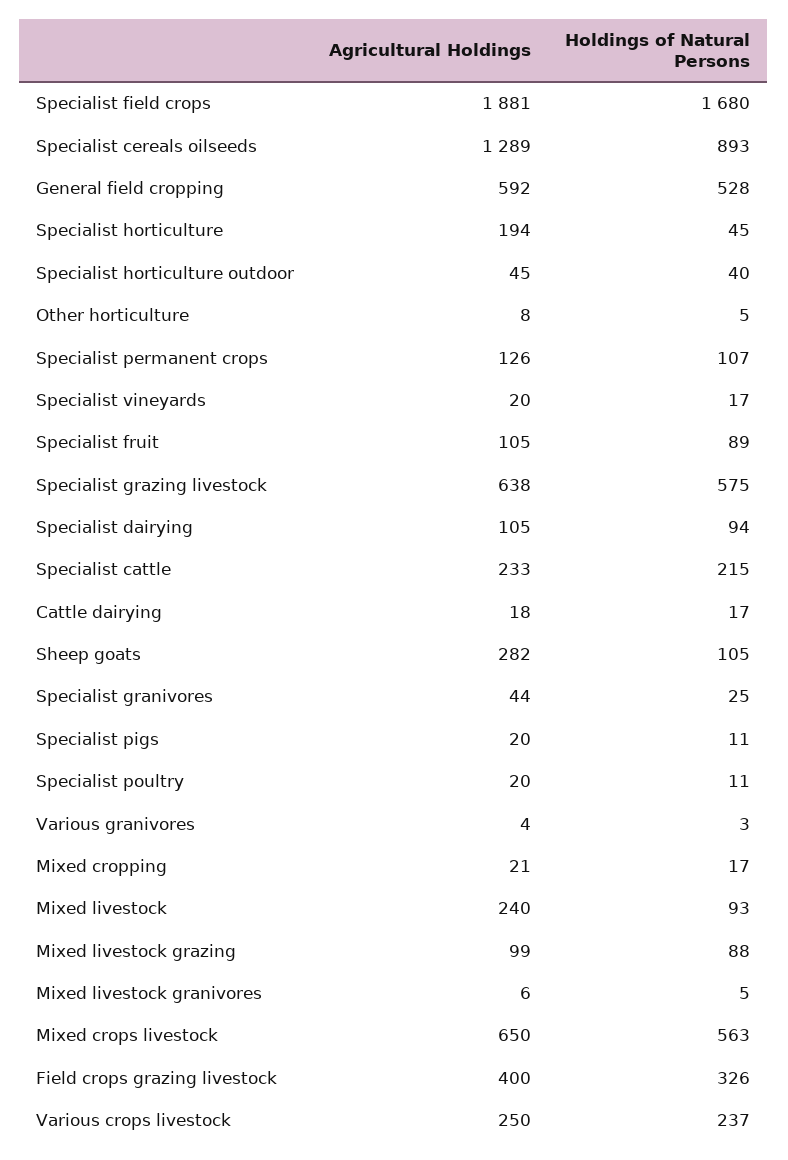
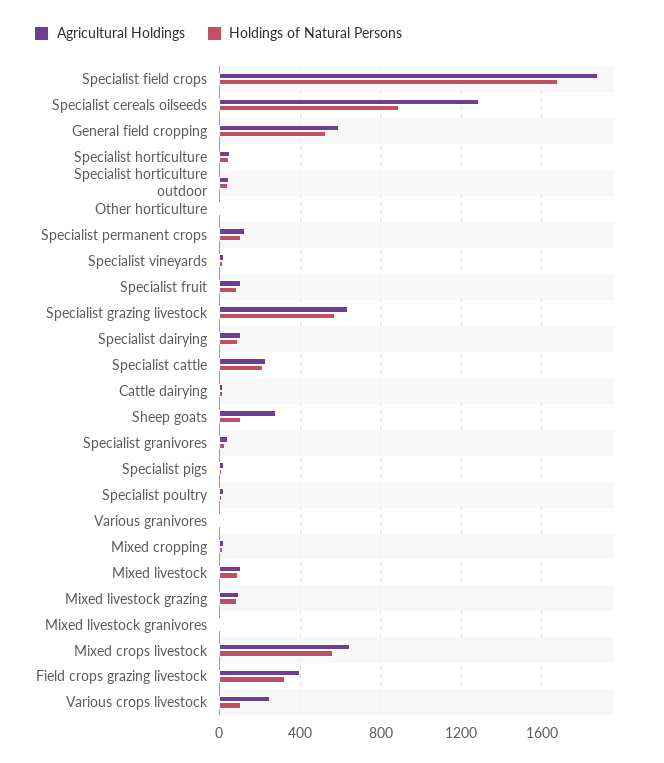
  {
    "Agricultural Holdings": {
      "Specialist field crops": 1881,
      "Specialist cereals oilseeds": 1289,
      "General field cropping": 592,
-     "Specialist horticulture": 194,
+     "Specialist horticulture": 50,
      "Specialist horticulture outdoor": 45,
      "Other horticulture": 8,
      "Specialist permanent crops": 126,
      "Specialist vineyards": 20,
      "Specialist fruit": 105,
      "Specialist grazing livestock": 638,
      "Specialist dairying": 105,
      "Specialist cattle": 233,
      "Cattle dairying": 18,
      "Sheep goats": 282,
      "Specialist granivores": 44,
      "Specialist pigs": 20,
      "Specialist poultry": 20,
      "Various granivores": 4,
      "Mixed cropping": 21,
-     "Mixed livestock": 240,
+     "Mixed livestock": 100,
      "Mixed livestock grazing": 99,
      "Mixed livestock granivores": 6,
      "Mixed crops livestock": 650,
      "Field crops grazing livestock": 400,
      "Various crops livestock": 250
    },
    "Holdings of Natural Persons": {
      "Specialist field crops": 1680,
      "Specialist cereals oilseeds": 893,
      "General field cropping": 528,
      "Specialist horticulture": 45,
      "Specialist horticulture outdoor": 40,
      "Other horticulture": 5,
      "Specialist permanent crops": 107,
      "Specialist vineyards": 17,
      "Specialist fruit": 89,
      "Specialist grazing livestock": 575,
      "Specialist dairying": 94,
      "Specialist cattle": 215,
      "Cattle dairying": 17,
      "Sheep goats": 105,
      "Specialist granivores": 25,
      "Specialist pigs": 11,
      "Specialist poultry": 11,
      "Various granivores": 3,
      "Mixed cropping": 17,
      "Mixed livestock": 93,
      "Mixed livestock grazing": 88,
      "Mixed livestock granivores": 5,
      "Mixed crops livestock": 563,
      "Field crops grazing livestock": 326,
-     "Various crops livestock": 237
+     "Various crops livestock": 100
    }
  }

